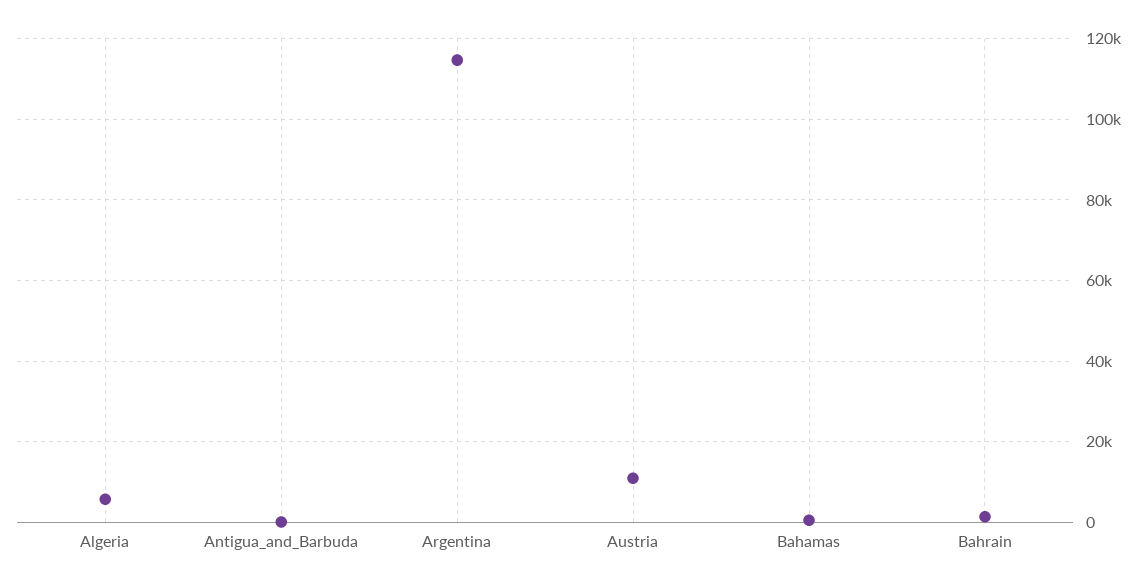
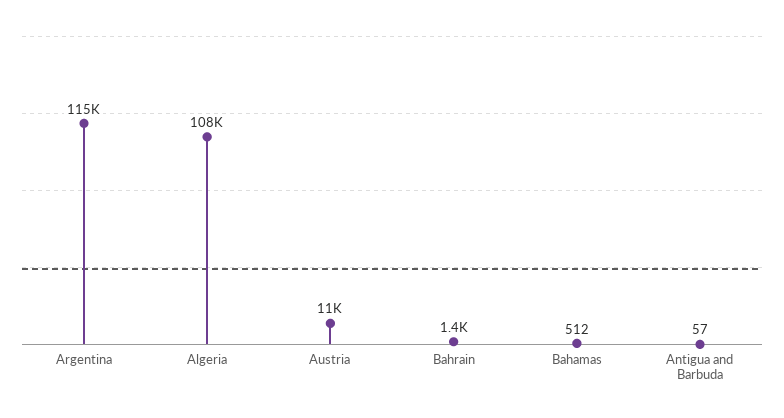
  {
-   "Algeria": 6000,
+   "Algeria": 108000,
    "Antigua_and_Barbuda": 57,
    "Argentina": 115000,
    "Austria": 11000,
    "Bahamas": 512,
    "Bahrain": 1400
  }

